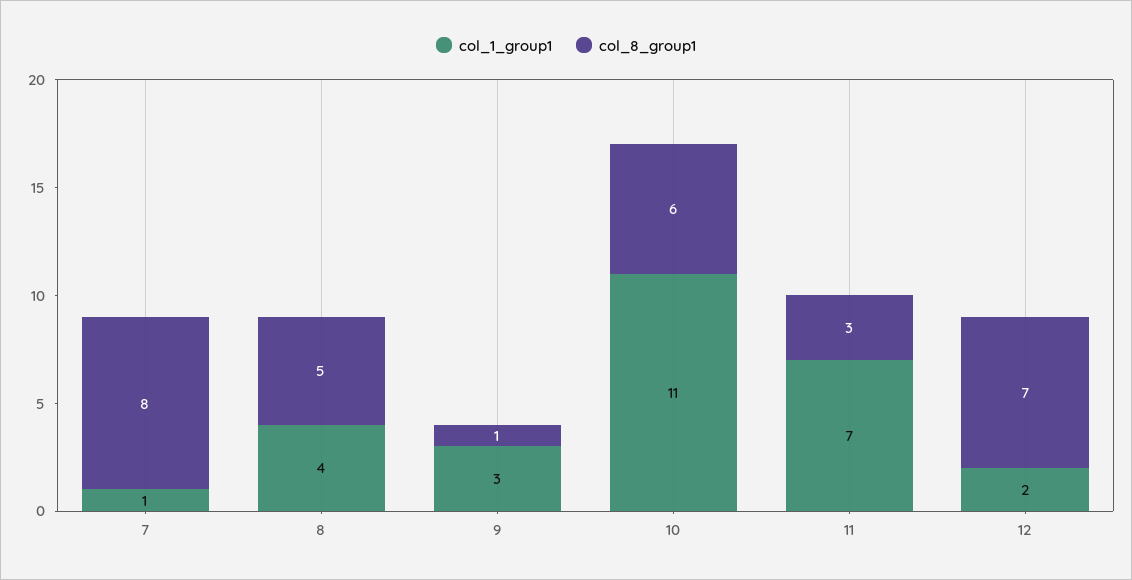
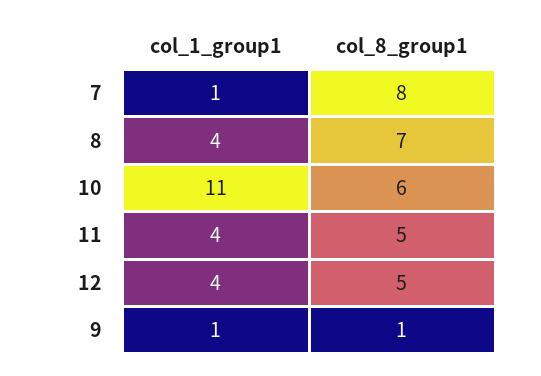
  {
    "col_1_group1": {
      "7": 1,
      "8": 4,
-     "9": 3,
+     "9": 1,
      "10": 11,
-     "11": 7,
+     "11": 4,
-     "12": 2
+     "12": 4
    },
    "col_8_group1": {
      "7": 8,
-     "8": 5,
+     "8": 7,
      "9": 1,
      "10": 6,
-     "11": 3,
+     "11": 5,
-     "12": 7
+     "12": 5
    }
  }

